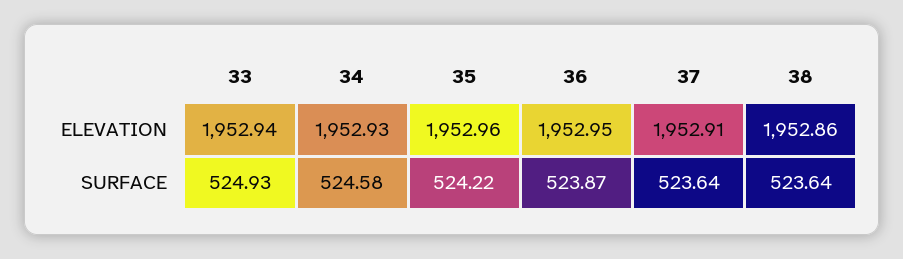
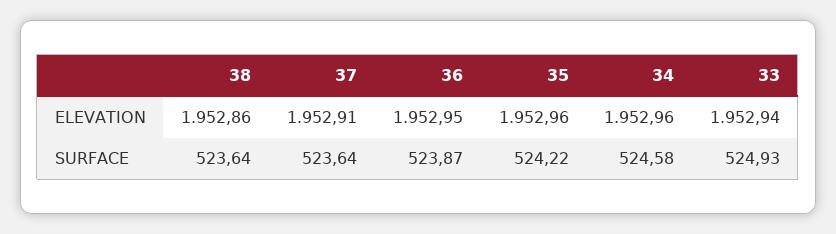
  {
    "33": {
      "ELEVATION": 1952.94,
      "SURFACE": 524.93
    },
    "34": {
-     "ELEVATION": 1952.93,
+     "ELEVATION": 1952.96,
      "SURFACE": 524.58
    },
    "35": {
      "ELEVATION": 1952.96,
      "SURFACE": 524.22
    },
    "36": {
      "ELEVATION": 1952.95,
      "SURFACE": 523.87
    },
    "37": {
      "ELEVATION": 1952.91,
      "SURFACE": 523.64
    },
    "38": {
      "ELEVATION": 1952.86,
      "SURFACE": 523.64
    }
  }

